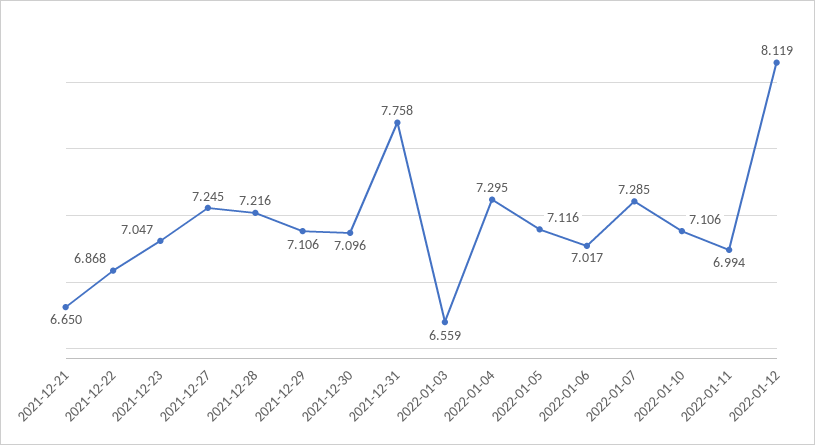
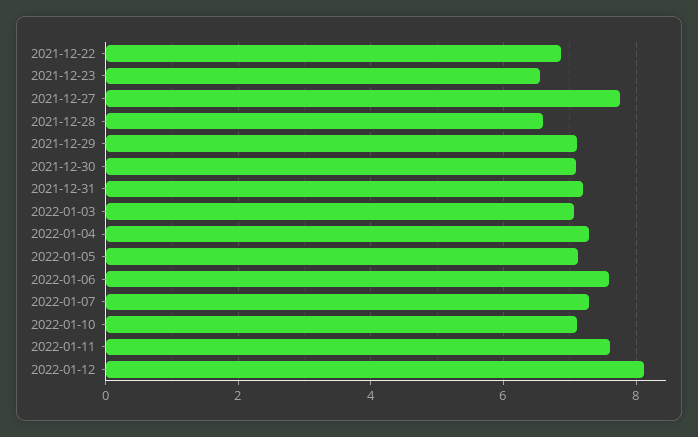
  {
-   "2021-12-21": 6.65,
    "2021-12-22": 6.868,
-   "2021-12-23": 7.047,
+   "2021-12-23": 6.6,
-   "2021-12-27": 7.245,
+   "2021-12-27": 7.8,
-   "2021-12-28": 7.216,
+   "2021-12-28": 6.6,
    "2021-12-29": 7.106,
    "2021-12-30": 7.096,
-   "2021-12-31": 7.758,
+   "2021-12-31": 7.2,
-   "2022-01-03": 6.559,
+   "2022-01-03": 7,
    "2022-01-04": 7.295,
    "2022-01-05": 7.116,
-   "2022-01-06": 7.017,
+   "2022-01-06": 7.6,
    "2022-01-07": 7.285,
    "2022-01-10": 7.106,
-   "2022-01-11": 6.994,
+   "2022-01-11": 7.6,
    "2022-01-12": 8.119
  }

